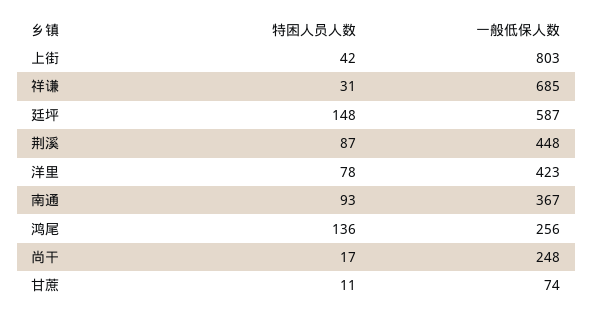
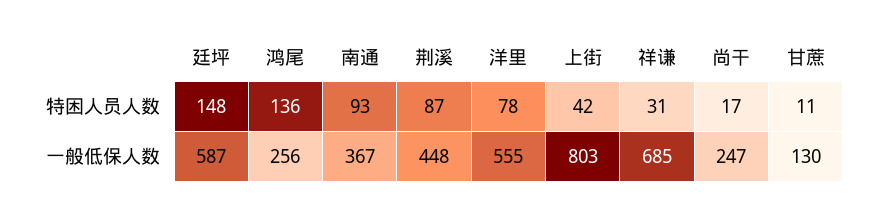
  {
    "特困人员人数": {
      "上街": 42,
      "祥谦": 31,
      "廷坪": 148,
      "荆溪": 87,
      "洋里": 78,
      "南通": 93,
      "鸿尾": 136,
      "尚干": 17,
      "甘蔗": 11
    },
    "一般低保人数": {
      "上街": 803,
      "祥谦": 685,
      "廷坪": 587,
      "荆溪": 448,
-     "洋里": 423,
+     "洋里": 555,
      "南通": 367,
      "鸿尾": 256,
-     "尚干": 248,
+     "尚干": 247,
-     "甘蔗": 74
+     "甘蔗": 130
    }
  }

